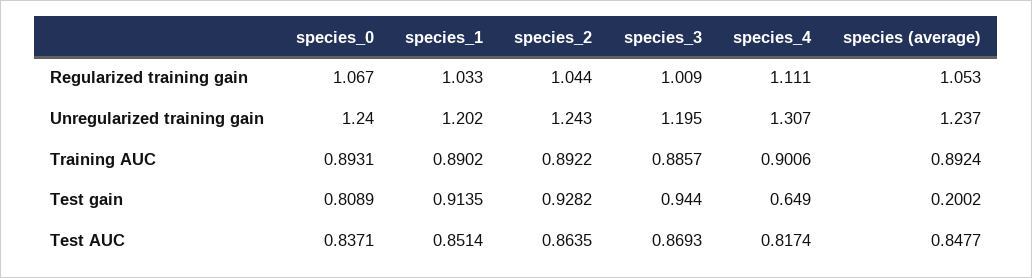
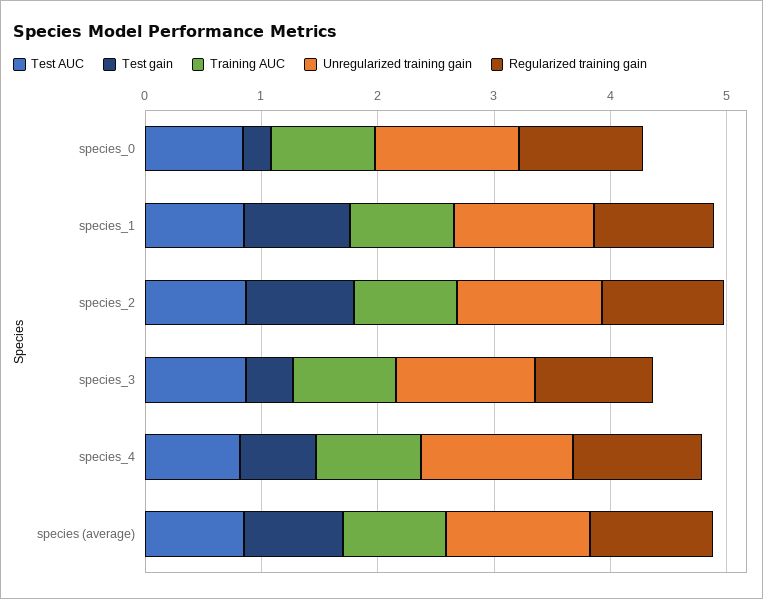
  {
    "Regularized training gain": {
      "species_0": 1.067,
      "species_1": 1.033,
      "species_2": 1.044,
      "species_3": 1.009,
      "species_4": 1.111,
      "species (average)": 1.053
    },
    "Unregularized training gain": {
      "species_0": 1.24,
      "species_1": 1.202,
      "species_2": 1.243,
      "species_3": 1.195,
      "species_4": 1.307,
      "species (average)": 1.237
    },
    "Training AUC": {
      "species_0": 0.8931,
      "species_1": 0.8902,
      "species_2": 0.8922,
      "species_3": 0.8857,
      "species_4": 0.9006,
      "species (average)": 0.8924
    },
    "Test gain": {
-     "species_0": 0.8089,
+     "species_0": 0.2,
      "species_1": 0.9135,
      "species_2": 0.9282,
-     "species_3": 0.944,
+     "species_3": 0.4,
      "species_4": 0.649,
-     "species (average)": 0.2002
+     "species (average)": 0.8
    },
    "Test AUC": {
      "species_0": 0.8371,
      "species_1": 0.8514,
      "species_2": 0.8635,
      "species_3": 0.8693,
      "species_4": 0.8174,
      "species (average)": 0.8477
    }
  }

